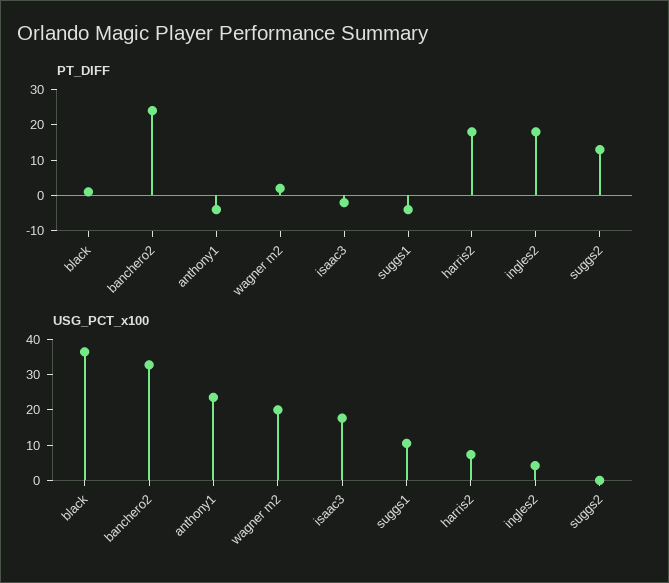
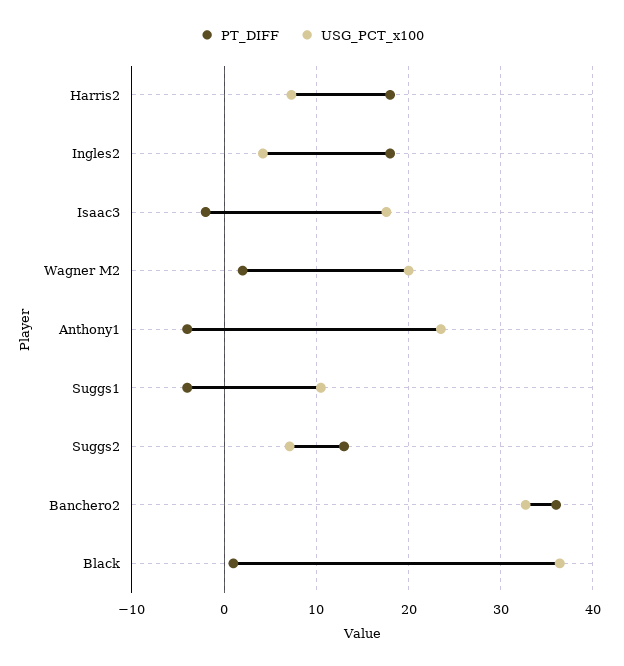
  {
    "PT_DIFF": {
      "black": 1,
-     "banchero2": 25,
+     "banchero2": 36,
      "anthony1": -4,
      "wagner m2": 2,
      "isaac3": -2,
      "suggs1": -4,
      "harris2": 18,
      "ingles2": 18,
      "suggs2": 13
    },
    "USG_PCT_x100": {
      "black": 36,
      "banchero2": 33,
      "anthony1": 24,
      "wagner m2": 20,
      "isaac3": 18,
      "suggs1": 11,
      "harris2": 7,
      "ingles2": 4,
-     "suggs2": 0
+     "suggs2": 7
    }
  }

